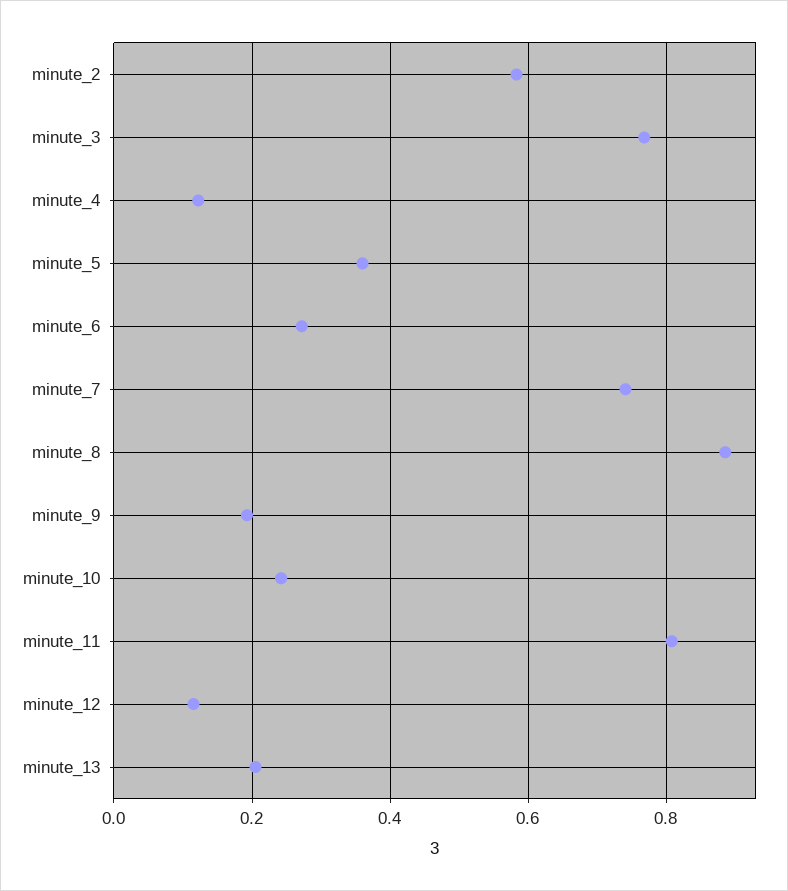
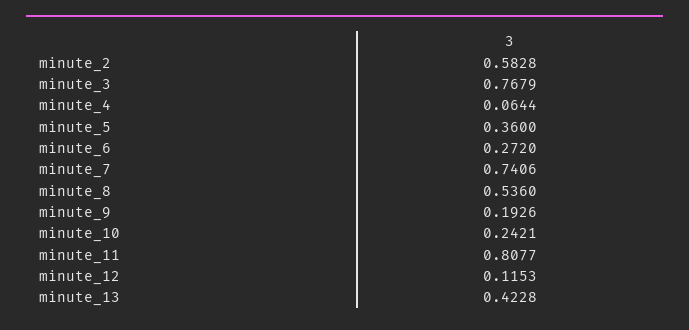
  {
    "minute_2": 0.5828,
    "minute_3": 0.7679,
-   "minute_4": 0.12,
+   "minute_4": 0.0644,
    "minute_5": 0.36,
    "minute_6": 0.272,
    "minute_7": 0.7406,
-   "minute_8": 0.88,
+   "minute_8": 0.536,
    "minute_9": 0.1926,
    "minute_10": 0.2421,
    "minute_11": 0.8077,
    "minute_12": 0.1153,
-   "minute_13": 0.2
+   "minute_13": 0.4228
  }

